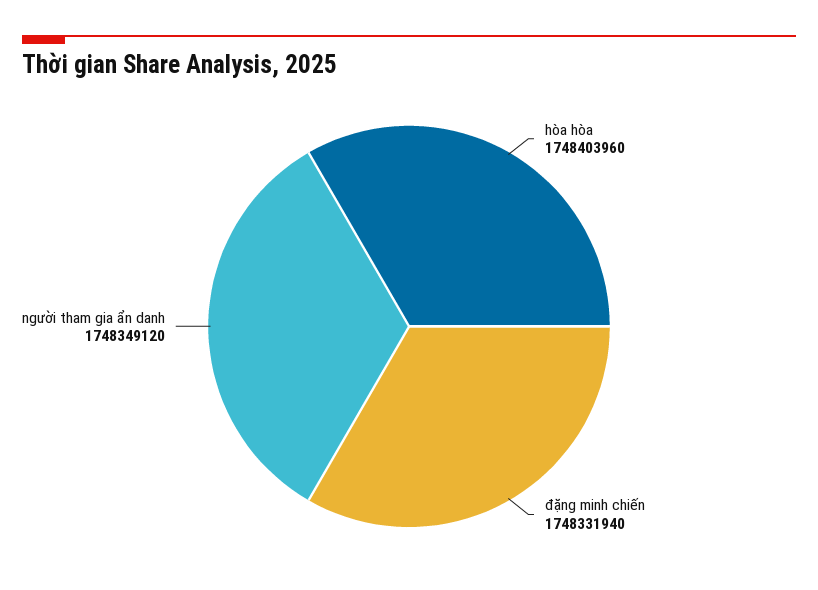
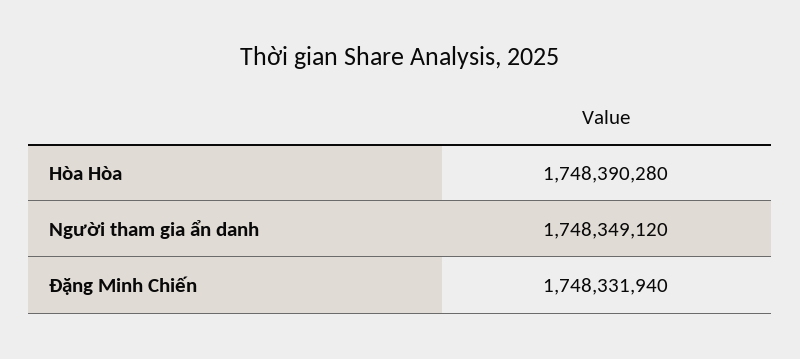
  {
-   "hòa hòa": 1748403960,
+   "hòa hòa": 1748390280,
    "đặng minh chiến": 1748331940,
    "người tham gia ẩn danh": 1748349120
  }

